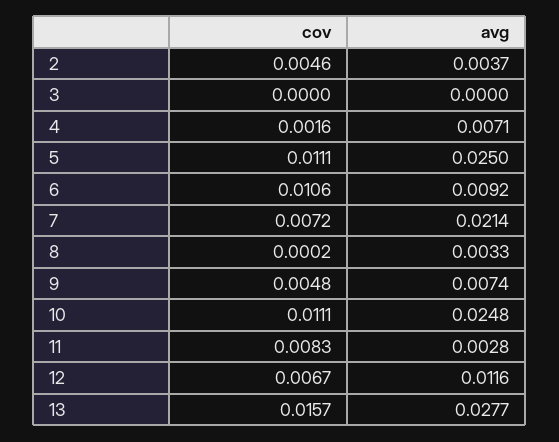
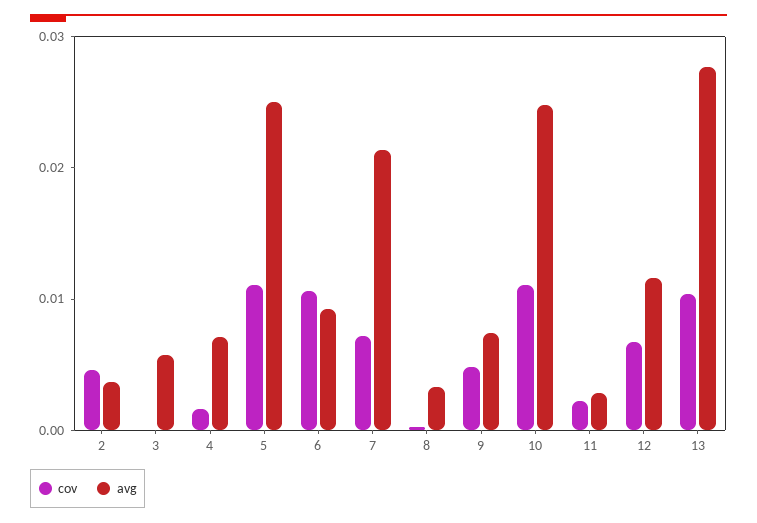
  {
    "cov": {
      "2": 0.0046,
      "3": 0,
      "4": 0.0016,
      "5": 0.0111,
      "6": 0.0106,
      "7": 0.0072,
      "8": 0.0002,
      "9": 0.0048,
      "10": 0.0111,
-     "11": 0.0083,
+     "11": 0.002,
      "12": 0.0067,
-     "13": 0.0157
+     "13": 0.01
    },
    "avg": {
      "2": 0.0037,
-     "3": 0,
+     "3": 0.006,
      "4": 0.0071,
      "5": 0.025,
      "6": 0.0092,
      "7": 0.0214,
      "8": 0.0033,
      "9": 0.0074,
      "10": 0.0248,
      "11": 0.0028,
      "12": 0.0116,
      "13": 0.0277
    }
  }

